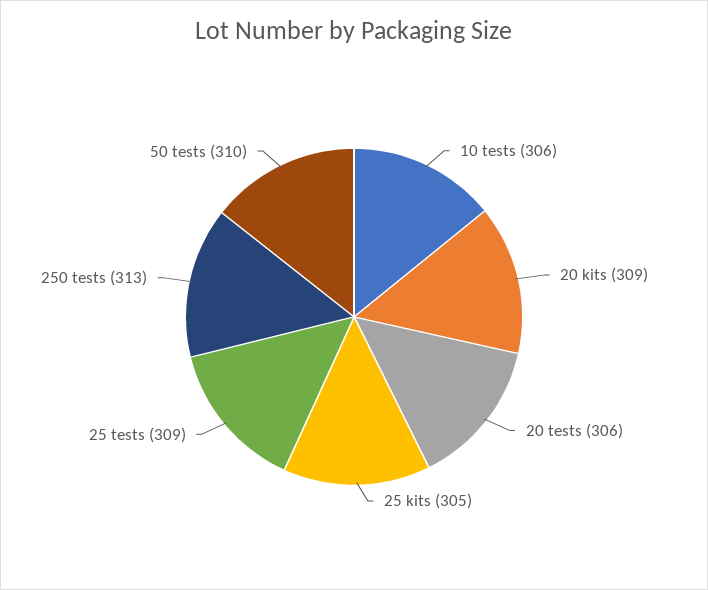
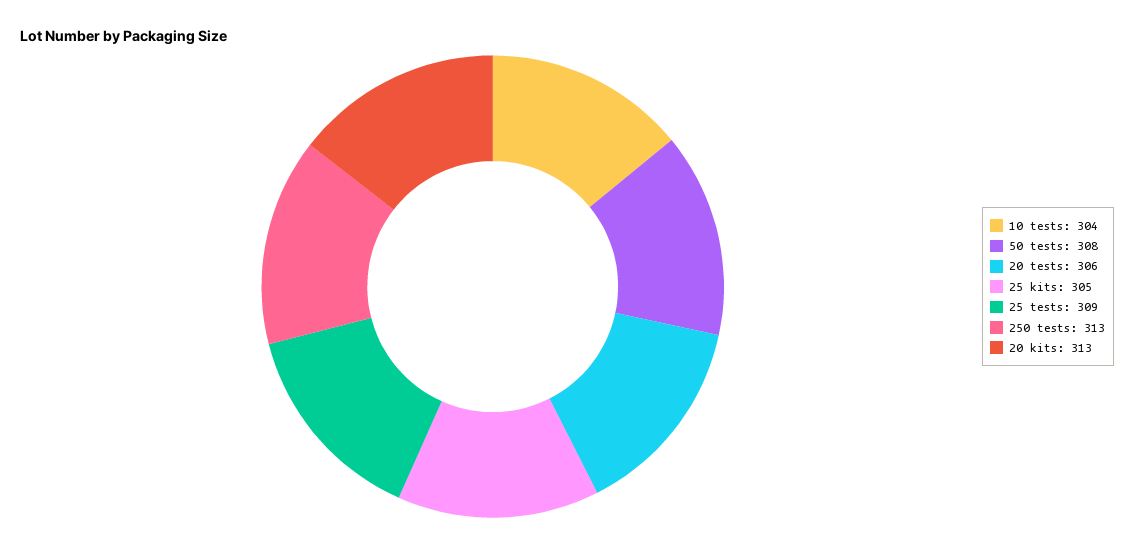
  {
-   "10 tests": 306,
+   "10 tests": 304,
-   "20 kits": 309,
+   "20 kits": 313,
    "20 tests": 306,
    "25 kits": 305,
    "25 tests": 309,
    "250 tests": 313,
-   "50 tests": 310
+   "50 tests": 308
  }

